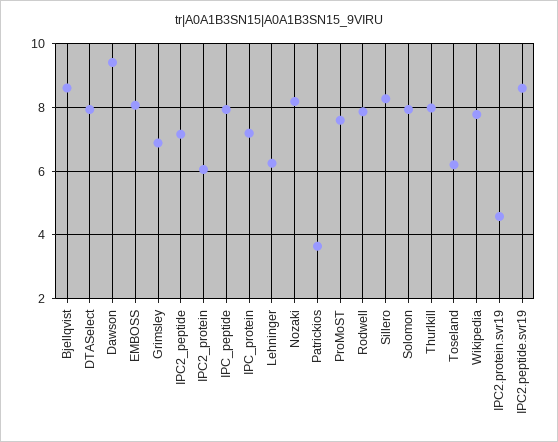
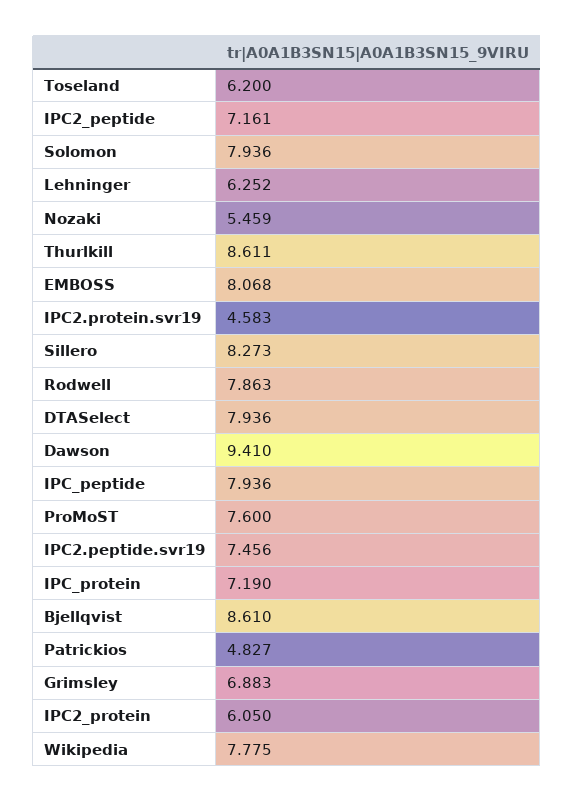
  {
    "Bjellqvist": 8.61,
    "DTASelect": 7.936,
    "Dawson": 9.41,
    "EMBOSS": 8.068,
    "Grimsley": 6.883,
    "IPC2_peptide": 7.161,
    "IPC2_protein": 6.05,
    "IPC_peptide": 7.936,
    "IPC_protein": 7.19,
    "Lehninger": 6.252,
-   "Nozaki": 8.2,
+   "Nozaki": 5.459,
-   "Patrickios": 3.6,
+   "Patrickios": 4.827,
    "ProMoST": 7.6,
    "Rodwell": 7.863,
    "Sillero": 8.273,
    "Solomon": 7.936,
-   "Thurlkill": 8,
+   "Thurlkill": 8.611,
    "Toseland": 6.2,
    "Wikipedia": 7.775,
    "IPC2.protein.svr19": 4.583,
-   "IPC2.peptide.svr19": 8.6
+   "IPC2.peptide.svr19": 7.456
  }

